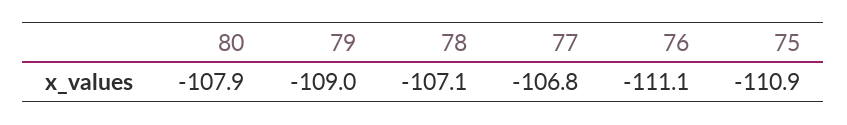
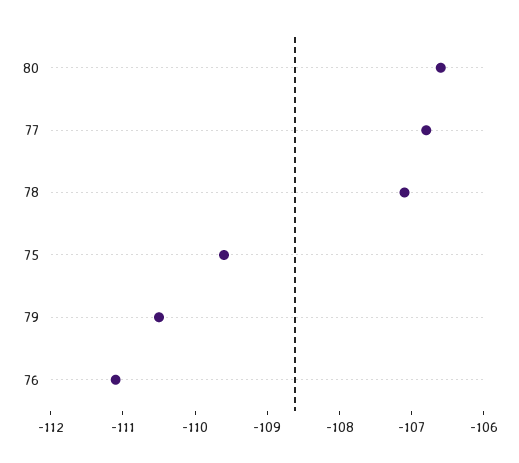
  {
-   "80": -107.9,
+   "80": -106.5,
-   "79": -109,
+   "79": -110.5,
    "78": -107.1,
    "77": -106.8,
    "76": -111.1,
-   "75": -110.9
+   "75": -109.5
  }

